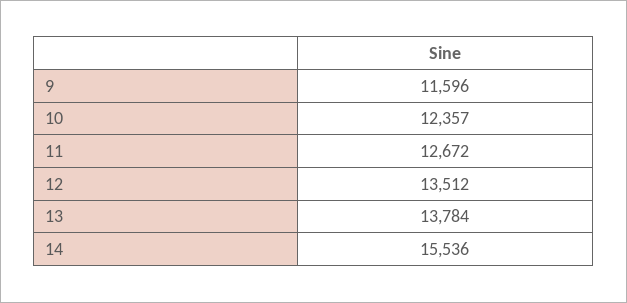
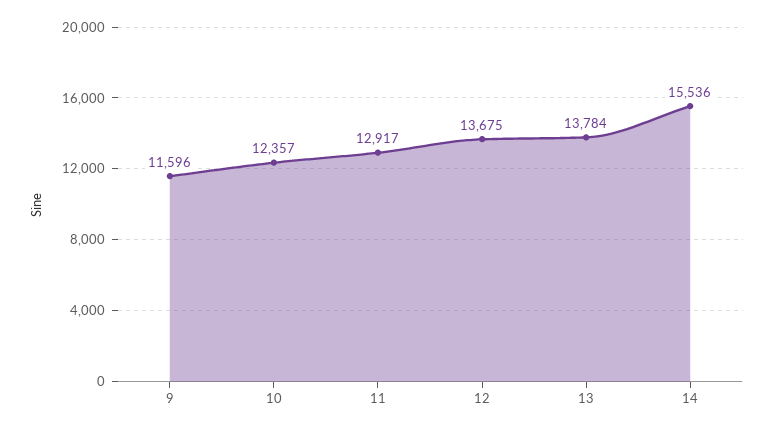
  {
    "9": 11596,
    "10": 12357,
-   "11": 12672,
+   "11": 12917,
-   "12": 13512,
+   "12": 13675,
    "13": 13784,
    "14": 15536
  }

